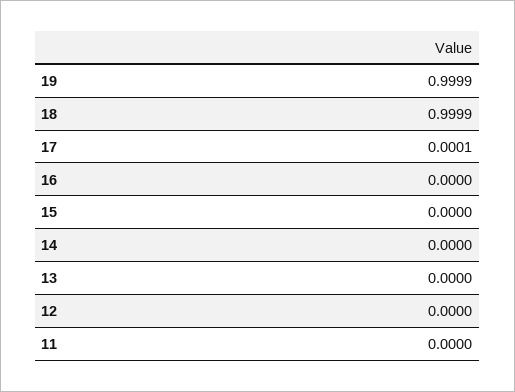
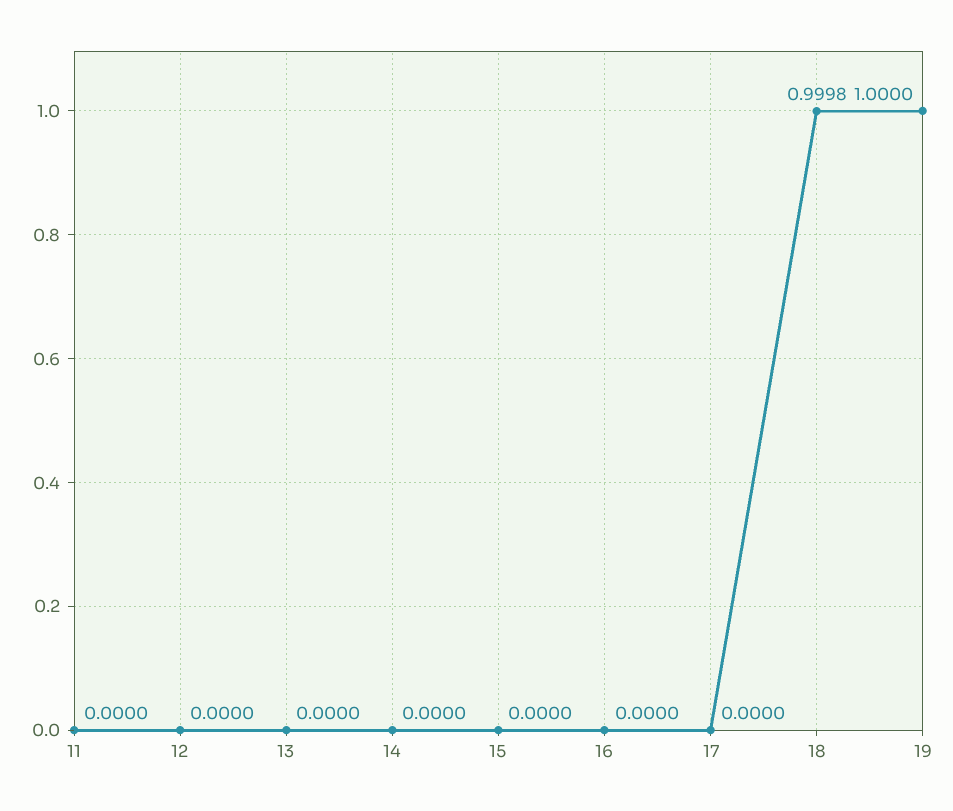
  {
-   "19": 0.9999,
+   "19": 1,
-   "18": 0.9999,
+   "18": 0.9998,
-   "17": 0.0001,
+   "17": 0,
    "16": 0,
    "15": 0,
    "14": 0,
    "13": 0,
    "12": 0,
    "11": 0
  }

